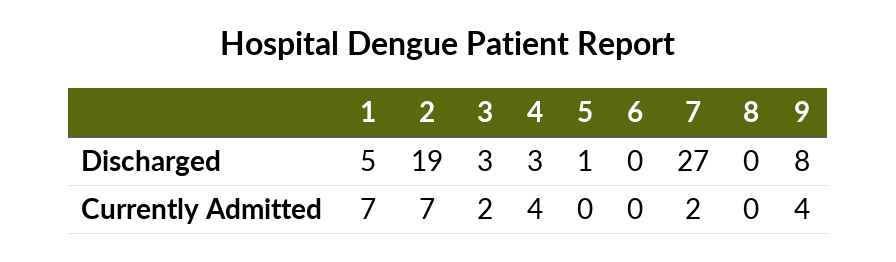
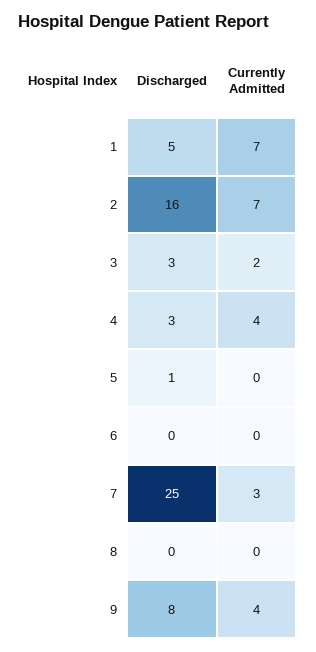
  {
    "1": {
      "Discharged": 5,
      "Currently Admitted": 7
    },
    "2": {
-     "Discharged": 19,
+     "Discharged": 16,
      "Currently Admitted": 7
    },
    "3": {
      "Discharged": 3,
      "Currently Admitted": 2
    },
    "4": {
      "Discharged": 3,
      "Currently Admitted": 4
    },
    "5": {
      "Discharged": 1,
      "Currently Admitted": 0
    },
    "6": {
      "Discharged": 0,
      "Currently Admitted": 0
    },
    "7": {
-     "Discharged": 27,
+     "Discharged": 25,
-     "Currently Admitted": 2
+     "Currently Admitted": 3
    },
    "8": {
      "Discharged": 0,
      "Currently Admitted": 0
    },
    "9": {
      "Discharged": 8,
      "Currently Admitted": 4
    }
  }

